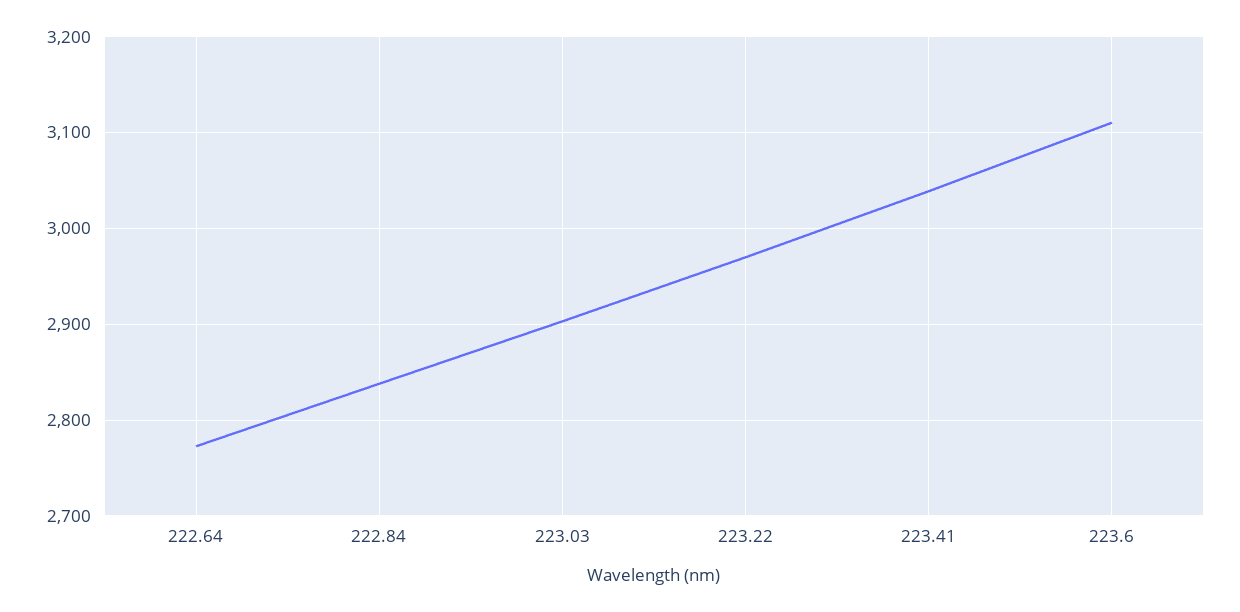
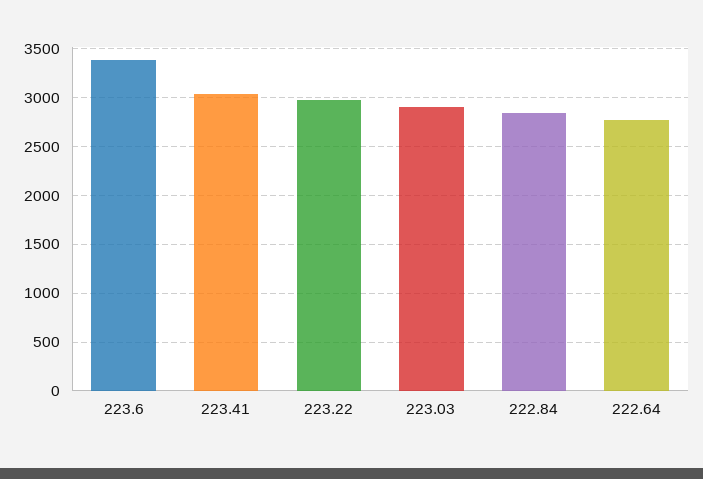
  {
    "222.64": 2770,
    "222.84": 2840,
    "223.03": 2900,
    "223.22": 2970,
    "223.41": 3040,
-   "223.6": 3110
+   "223.6": 3400
  }

